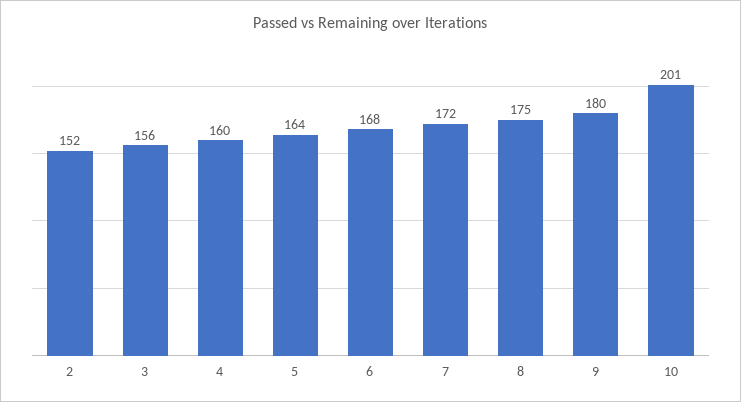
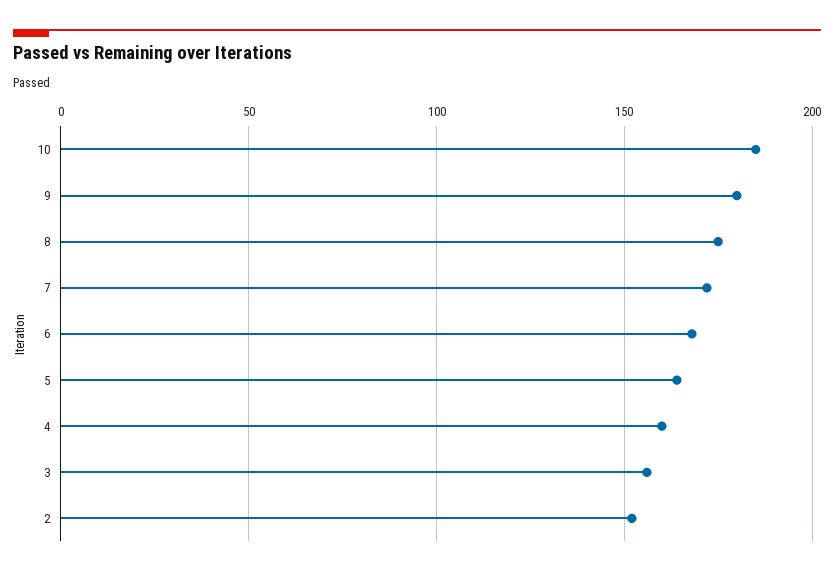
  {
    "2": 152,
    "3": 156,
    "4": 160,
    "5": 164,
    "6": 168,
    "7": 172,
    "8": 175,
    "9": 180,
-   "10": 201
+   "10": 185
  }

